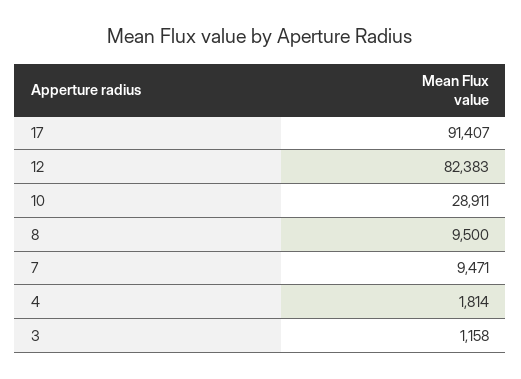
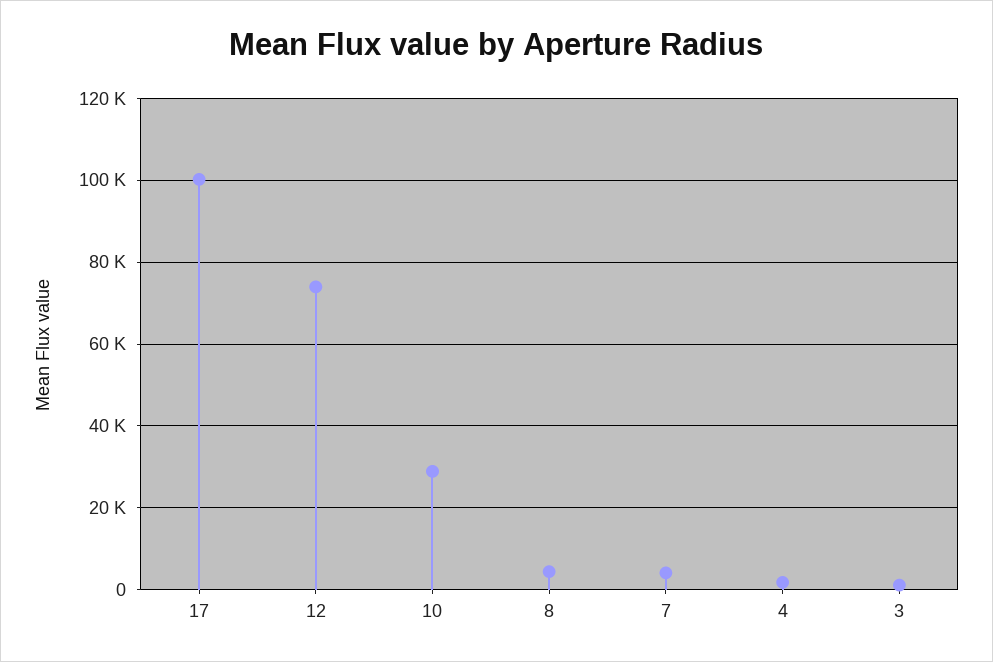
  {
-   "17": 91407,
+   "17": 100000,
-   "12": 82383,
+   "12": 74000,
    "10": 28911,
-   "8": 9500,
+   "8": 4000,
-   "7": 9471,
+   "7": 4000,
    "4": 1814,
    "3": 1158
  }

